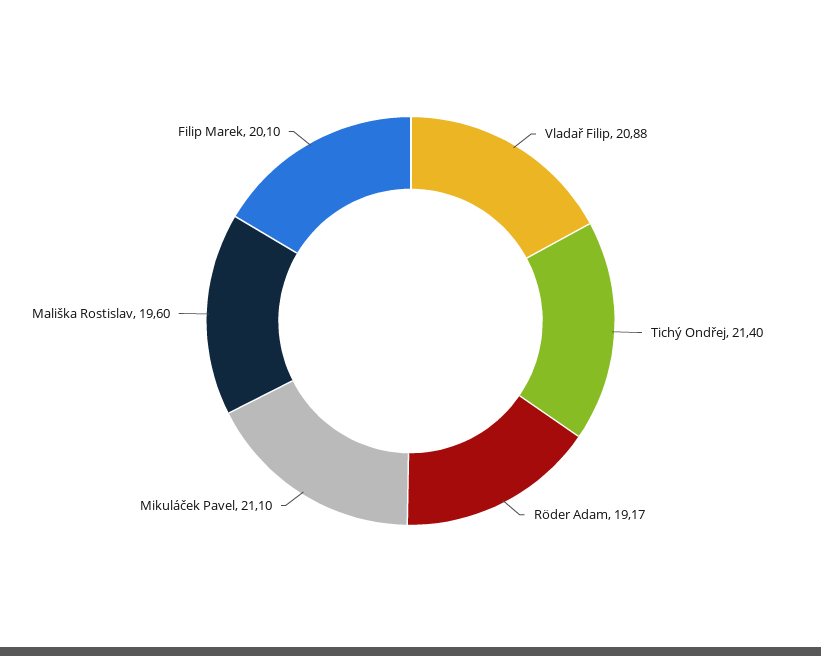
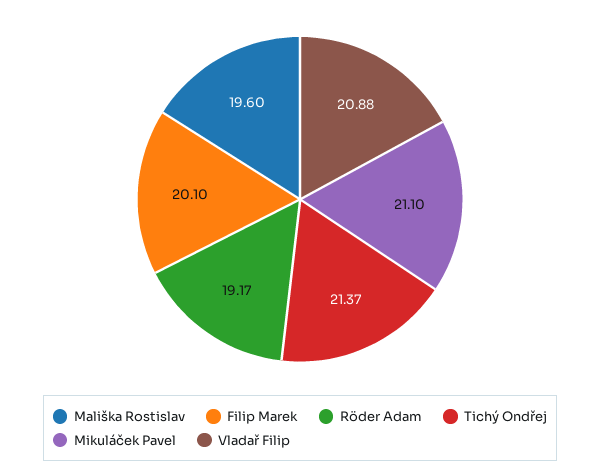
  {
    "Vladař Filip": 20.88,
-   "Tichý Ondřej": 21.4,
+   "Tichý Ondřej": 21.37,
    "Röder Adam": 19.17,
    "Mikuláček Pavel": 21.1,
    "Mališka Rostislav": 19.6,
    "Filip Marek": 20.1
  }

